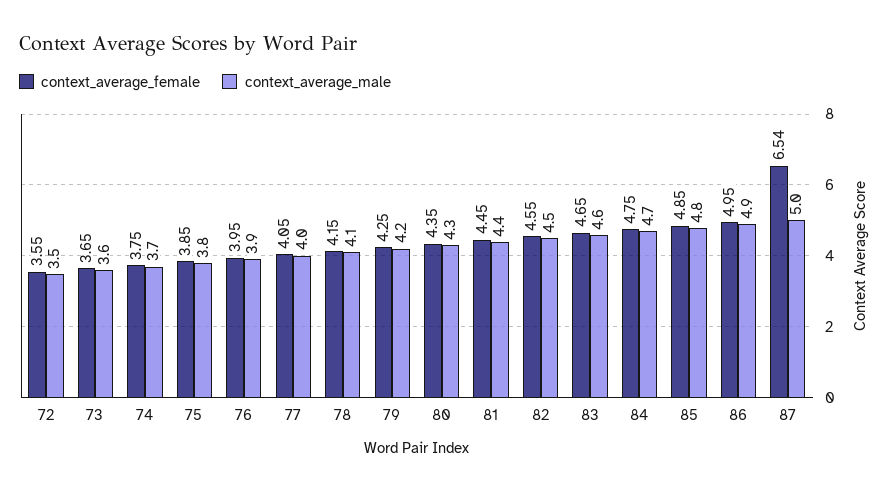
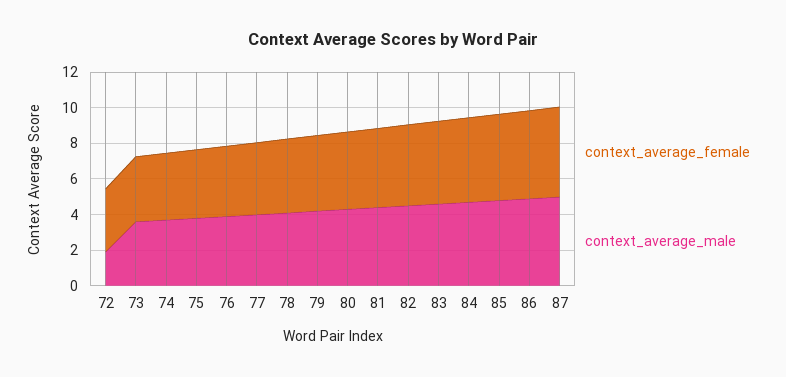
  {
    "context_average_female": {
      "72": 3.55,
      "73": 3.65,
      "74": 3.75,
      "75": 3.85,
      "76": 3.95,
      "77": 4.05,
      "78": 4.15,
      "79": 4.25,
      "80": 4.35,
      "81": 4.45,
      "82": 4.55,
      "83": 4.65,
      "84": 4.75,
      "85": 4.85,
      "86": 4.95,
-     "87": 6.54
+     "87": 5
    },
    "context_average_male": {
-     "72": 3.5,
+     "72": 2,
      "73": 3.6,
      "74": 3.7,
      "75": 3.8,
      "76": 3.9,
      "77": 4,
      "78": 4.1,
      "79": 4.2,
      "80": 4.3,
      "81": 4.4,
      "82": 4.5,
      "83": 4.6,
      "84": 4.7,
      "85": 4.8,
      "86": 4.9,
      "87": 5
    }
  }

